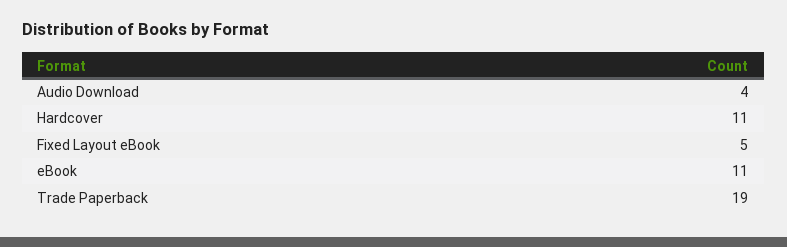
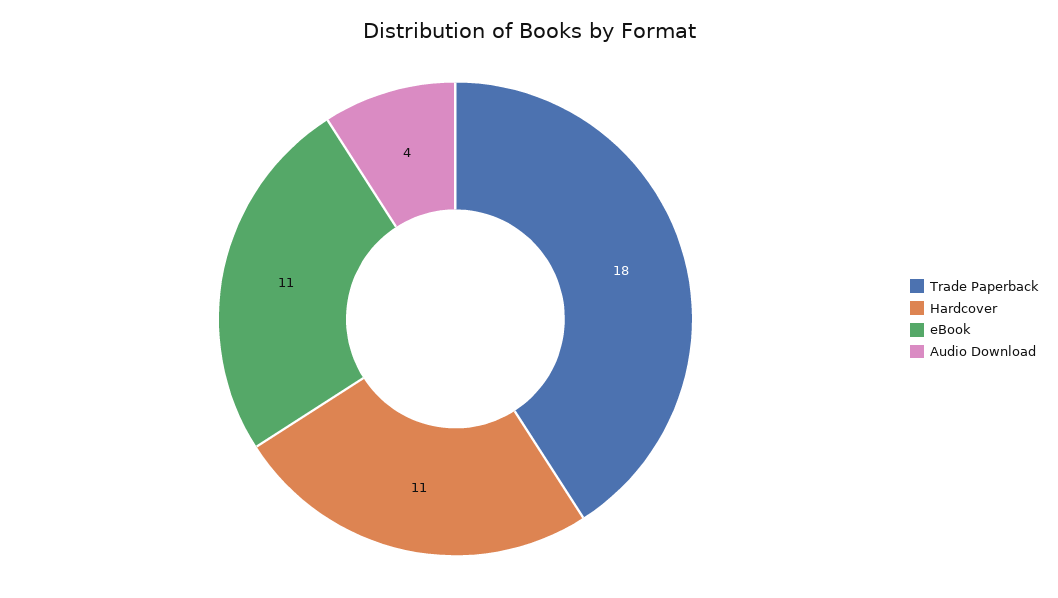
  {
    "Audio Download": 4,
    "Hardcover": 11,
-   "Fixed Layout eBook": 5,
    "eBook": 11,
-   "Trade Paperback": 19
+   "Trade Paperback": 18
  }

